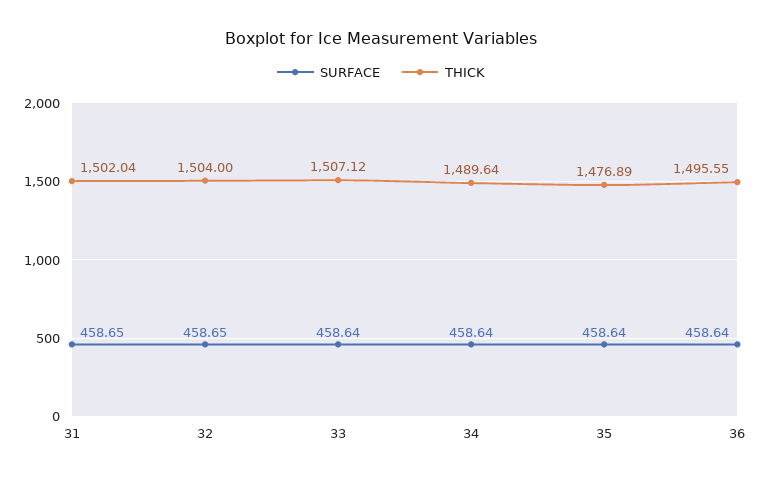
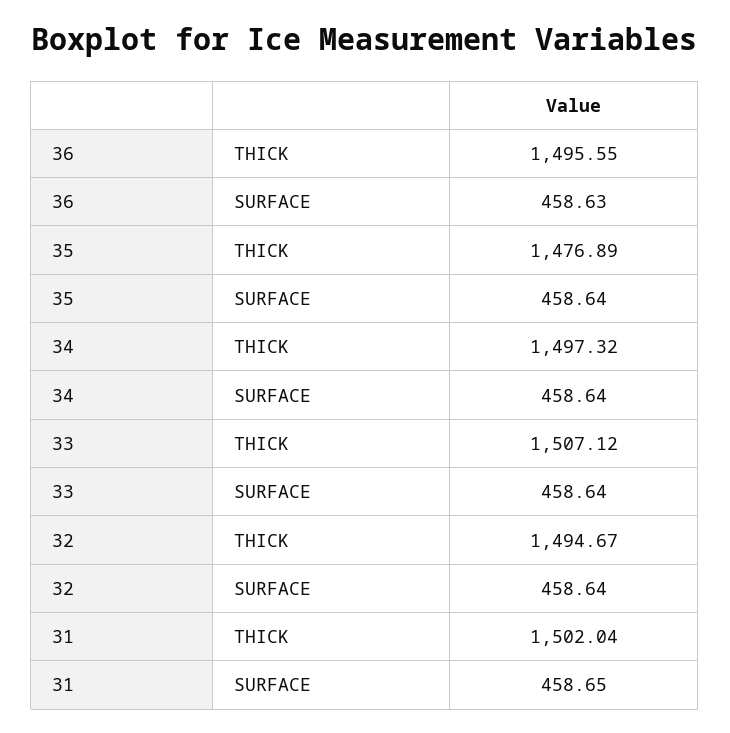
  {
    "SURFACE": {
      "31": 458.65,
-     "32": 458.65,
+     "32": 458.64,
      "33": 458.64,
      "34": 458.64,
      "35": 458.64,
-     "36": 458.64
+     "36": 458.63
    },
    "THICK": {
      "31": 1502.04,
-     "32": 1504,
+     "32": 1494.67,
      "33": 1507.12,
-     "34": 1489.64,
+     "34": 1497.32,
      "35": 1476.89,
      "36": 1495.55
    }
  }

